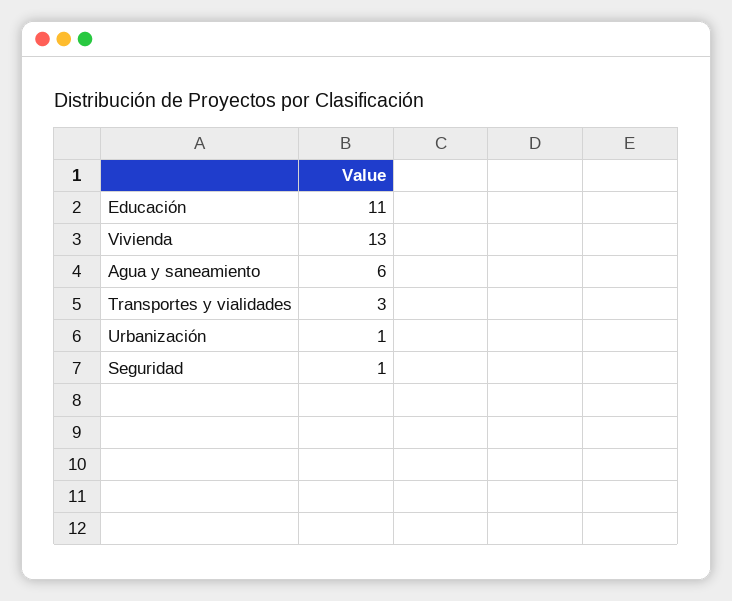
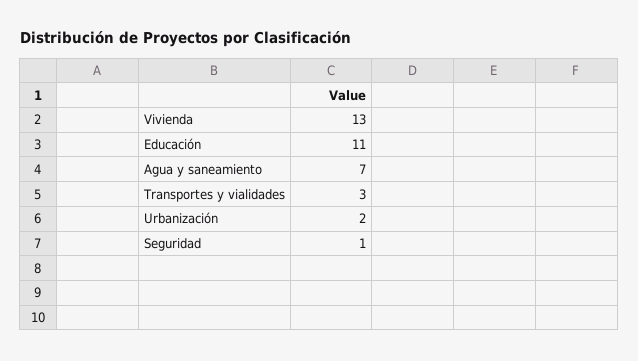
  {
    "Educación": 11,
    "Vivienda": 13,
-   "Agua y saneamiento": 6,
+   "Agua y saneamiento": 7,
    "Transportes y vialidades": 3,
-   "Urbanización": 1,
+   "Urbanización": 2,
    "Seguridad": 1
  }

